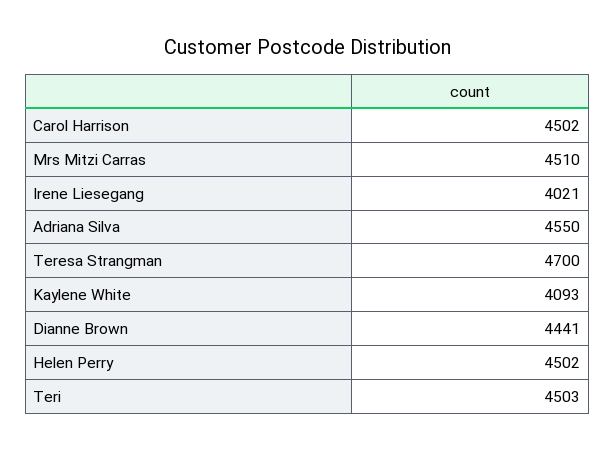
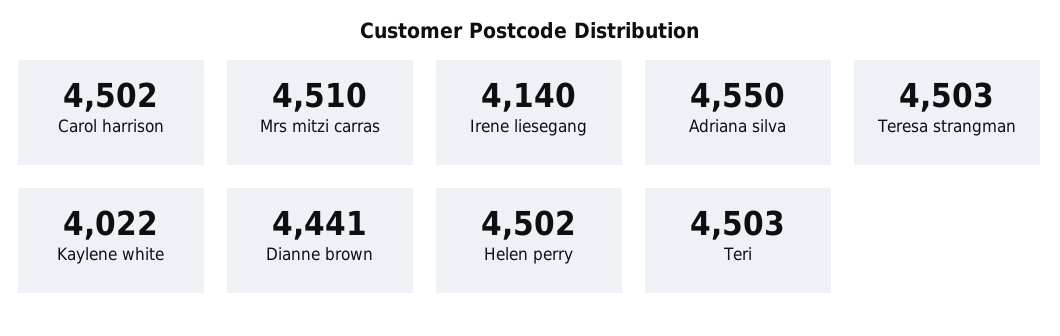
  {
    "Carol Harrison": 4502,
    "Mrs Mitzi Carras": 4510,
-   "Irene Liesegang": 4021,
+   "Irene Liesegang": 4140,
    "Adriana Silva": 4550,
-   "Teresa Strangman": 4700,
+   "Teresa Strangman": 4503,
-   "Kaylene White": 4093,
+   "Kaylene White": 4022,
    "Dianne Brown": 4441,
    "Helen Perry": 4502,
    "Teri": 4503
  }

